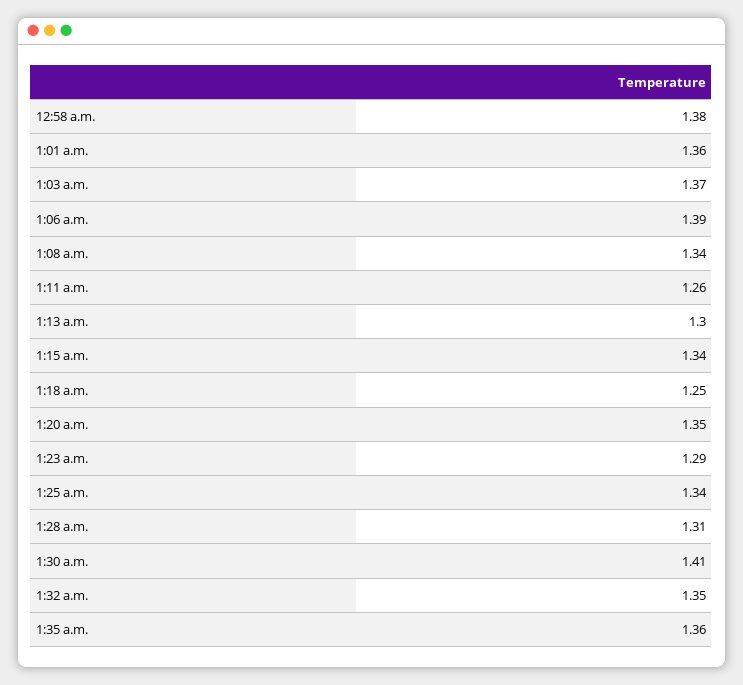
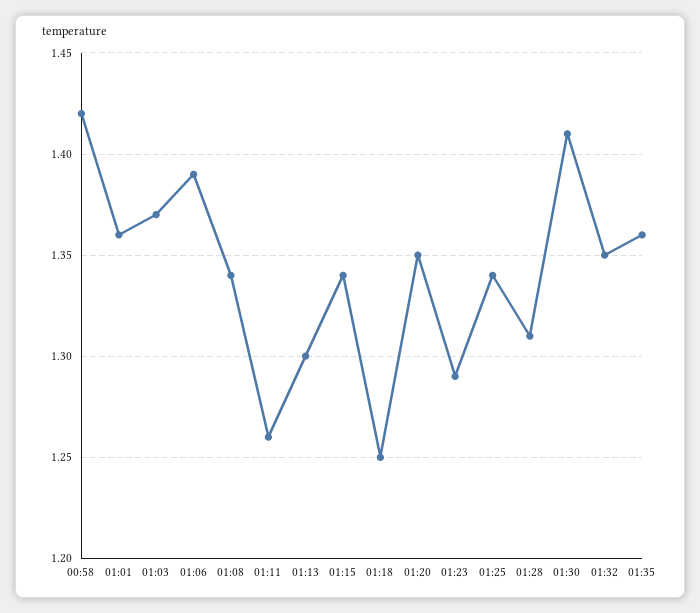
  {
-   "12:58 a.m.": 1.38,
+   "12:58 a.m.": 1.42,
    "1:01 a.m.": 1.36,
    "1:03 a.m.": 1.37,
    "1:06 a.m.": 1.39,
    "1:08 a.m.": 1.34,
    "1:11 a.m.": 1.26,
    "1:13 a.m.": 1.3,
    "1:15 a.m.": 1.34,
    "1:18 a.m.": 1.25,
    "1:20 a.m.": 1.35,
    "1:23 a.m.": 1.29,
    "1:25 a.m.": 1.34,
    "1:28 a.m.": 1.31,
    "1:30 a.m.": 1.41,
    "1:32 a.m.": 1.35,
    "1:35 a.m.": 1.36
  }

